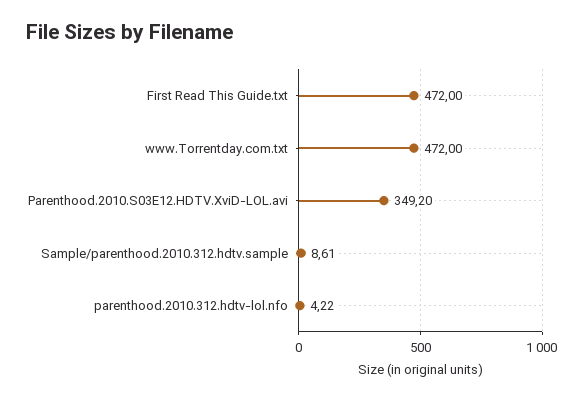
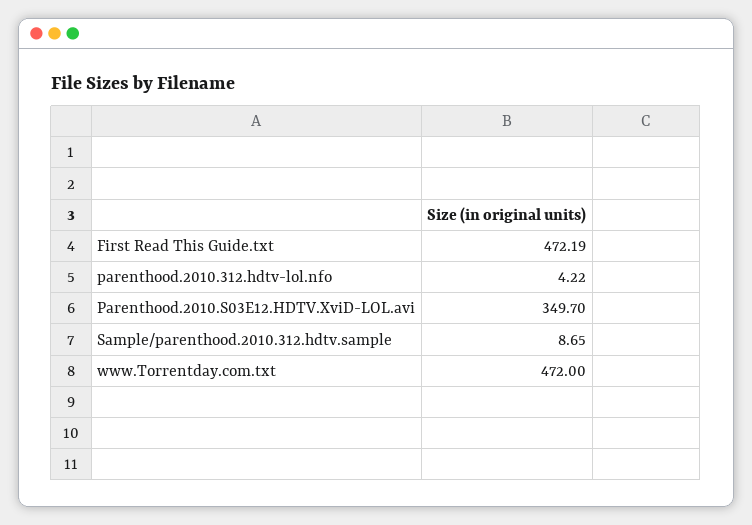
  {
-   "First Read This Guide.txt": 472,
+   "First Read This Guide.txt": 472.19,
    "www.Torrentday.com.txt": 472,
-   "Parenthood.2010.S03E12.HDTV.XviD-LOL.avi": 349.2,
+   "Parenthood.2010.S03E12.HDTV.XviD-LOL.avi": 349.7,
-   "Sample/parenthood.2010.312.hdtv.sample": 8.61,
+   "Sample/parenthood.2010.312.hdtv.sample": 8.65,
    "parenthood.2010.312.hdtv-lol.nfo": 4.22
  }

